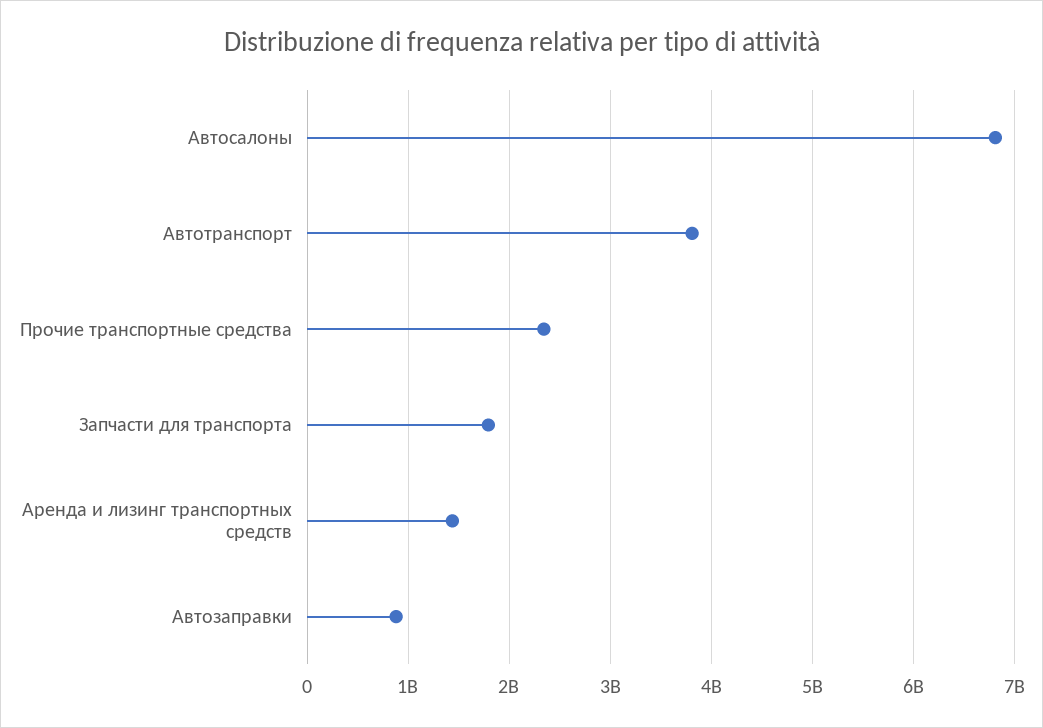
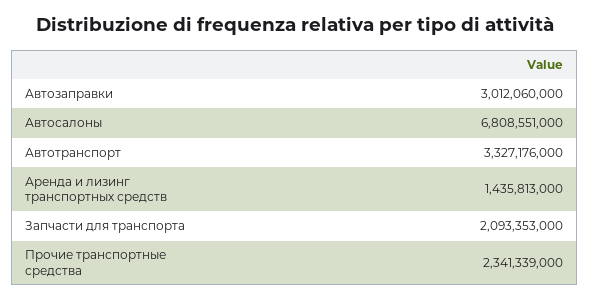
  {
    "Автосалоны": 6808551000,
-   "Автотранспорт": 3800000000,
+   "Автотранспорт": 3327176000,
    "Прочие транспортные средства": 2341339000,
-   "Запчасти для транспорта": 1800000000,
+   "Запчасти для транспорта": 2093353000,
    "Аренда и лизинг транспортных средств": 1435813000,
-   "Автозаправки": 900000000
+   "Автозаправки": 3012060000
  }

